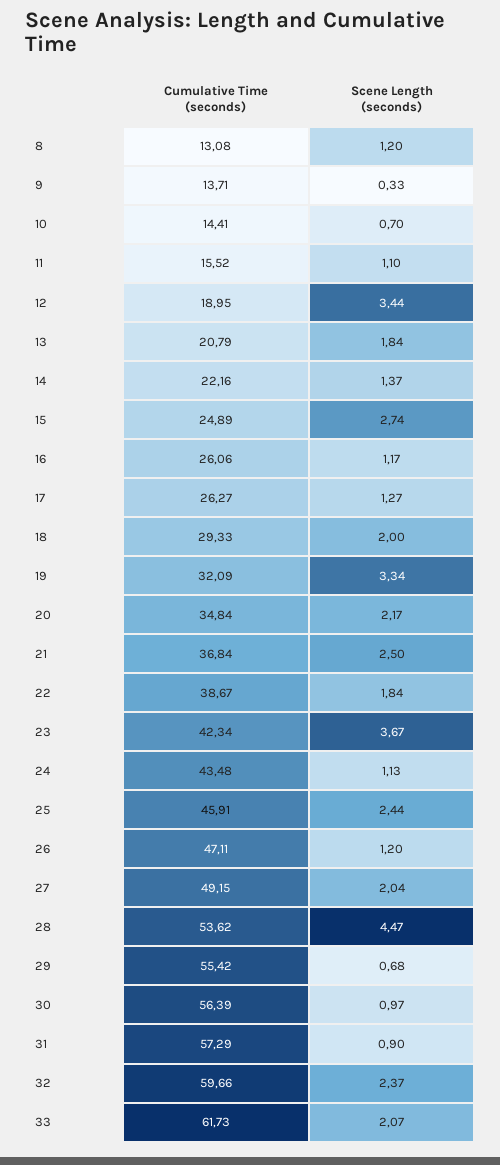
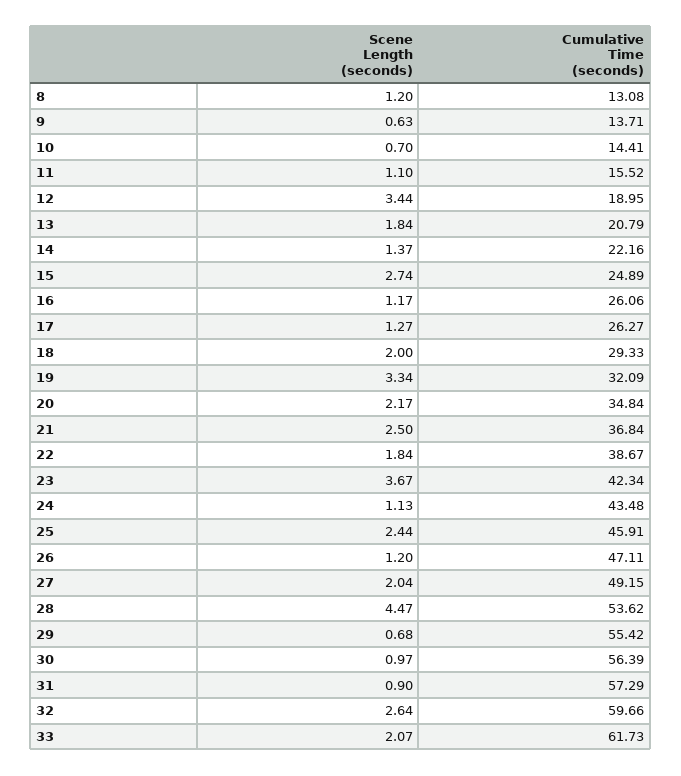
  {
    "Cumulative Time (seconds)": {
      "8": 13.08,
      "9": 13.71,
      "10": 14.41,
      "11": 15.52,
      "12": 18.95,
      "13": 20.79,
      "14": 22.16,
      "15": 24.89,
      "16": 26.06,
      "17": 26.27,
      "18": 29.33,
      "19": 32.09,
      "20": 34.84,
      "21": 36.84,
      "22": 38.67,
      "23": 42.34,
      "24": 43.48,
      "25": 45.91,
      "26": 47.11,
      "27": 49.15,
      "28": 53.62,
      "29": 55.42,
      "30": 56.39,
      "31": 57.29,
      "32": 59.66,
      "33": 61.73
    },
    "Scene Length (seconds)": {
      "8": 1.2,
-     "9": 0.33,
+     "9": 0.63,
      "10": 0.7,
      "11": 1.1,
      "12": 3.44,
      "13": 1.84,
      "14": 1.37,
      "15": 2.74,
      "16": 1.17,
      "17": 1.27,
      "18": 2,
      "19": 3.34,
      "20": 2.17,
      "21": 2.5,
      "22": 1.84,
      "23": 3.67,
      "24": 1.13,
      "25": 2.44,
      "26": 1.2,
      "27": 2.04,
      "28": 4.47,
      "29": 0.68,
      "30": 0.97,
      "31": 0.9,
-     "32": 2.37,
+     "32": 2.64,
      "33": 2.07
    }
  }

